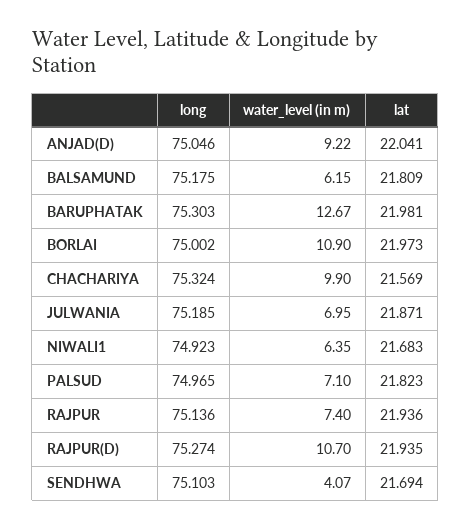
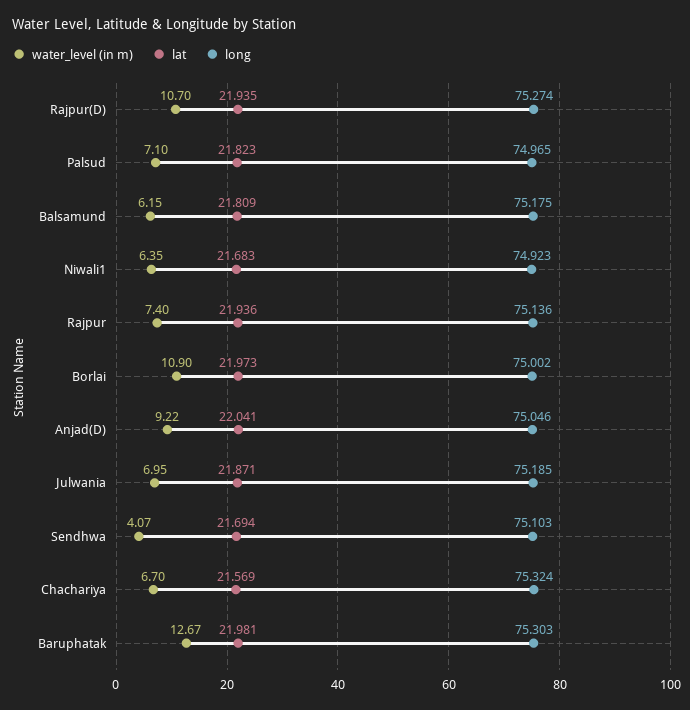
  {
    "long": {
      "ANJAD(D)": 75.046,
      "BALSAMUND": 75.175,
      "BARUPHATAK": 75.303,
      "BORLAI": 75.002,
      "CHACHARIYA": 75.324,
      "JULWANIA": 75.185,
      "NIWALI1": 74.923,
      "PALSUD": 74.965,
      "RAJPUR": 75.136,
      "RAJPUR(D)": 75.274,
      "SENDHWA": 75.103
    },
    "water_level (in m)": {
      "ANJAD(D)": 9.22,
      "BALSAMUND": 6.15,
      "BARUPHATAK": 12.67,
      "BORLAI": 10.9,
-     "CHACHARIYA": 9.9,
+     "CHACHARIYA": 6.7,
      "JULWANIA": 6.95,
      "NIWALI1": 6.35,
      "PALSUD": 7.1,
      "RAJPUR": 7.4,
      "RAJPUR(D)": 10.7,
      "SENDHWA": 4.07
    },
    "lat": {
      "ANJAD(D)": 22.041,
      "BALSAMUND": 21.809,
      "BARUPHATAK": 21.981,
      "BORLAI": 21.973,
      "CHACHARIYA": 21.569,
      "JULWANIA": 21.871,
      "NIWALI1": 21.683,
      "PALSUD": 21.823,
      "RAJPUR": 21.936,
      "RAJPUR(D)": 21.935,
      "SENDHWA": 21.694
    }
  }

